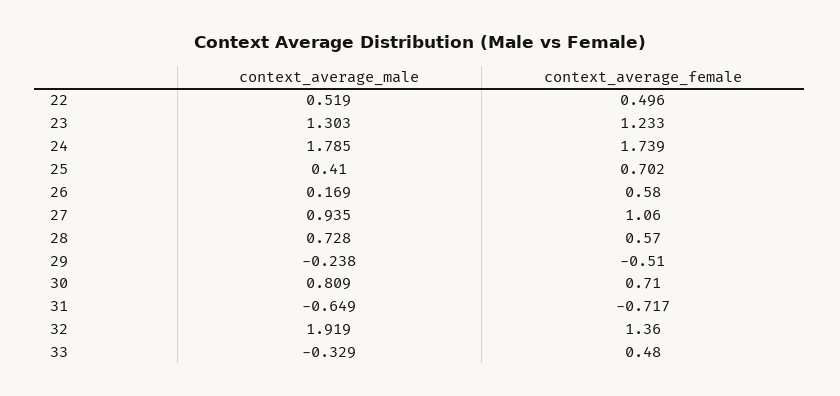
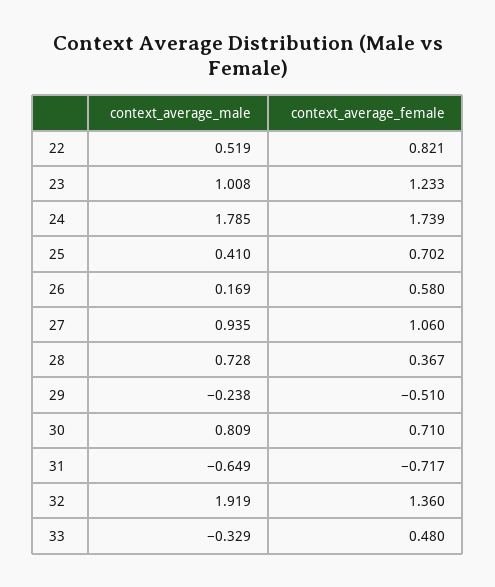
  {
    "context_average_male": {
      "22": 0.519,
-     "23": 1.303,
+     "23": 1.008,
      "24": 1.785,
      "25": 0.41,
      "26": 0.169,
      "27": 0.935,
      "28": 0.728,
      "29": -0.238,
      "30": 0.809,
      "31": -0.649,
      "32": 1.919,
      "33": -0.329
    },
    "context_average_female": {
-     "22": 0.496,
+     "22": 0.821,
      "23": 1.233,
      "24": 1.739,
      "25": 0.702,
      "26": 0.58,
      "27": 1.06,
-     "28": 0.57,
+     "28": 0.367,
      "29": -0.51,
      "30": 0.71,
      "31": -0.717,
      "32": 1.36,
      "33": 0.48
    }
  }

